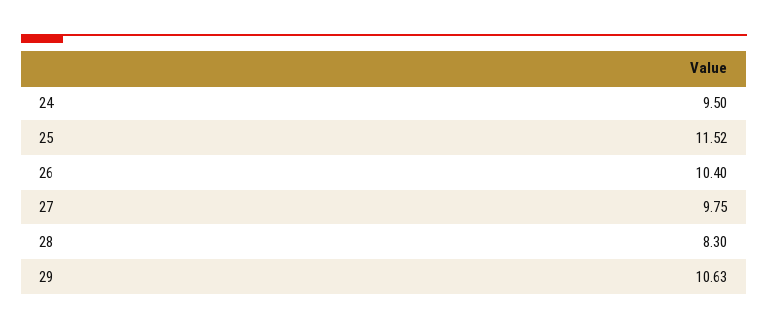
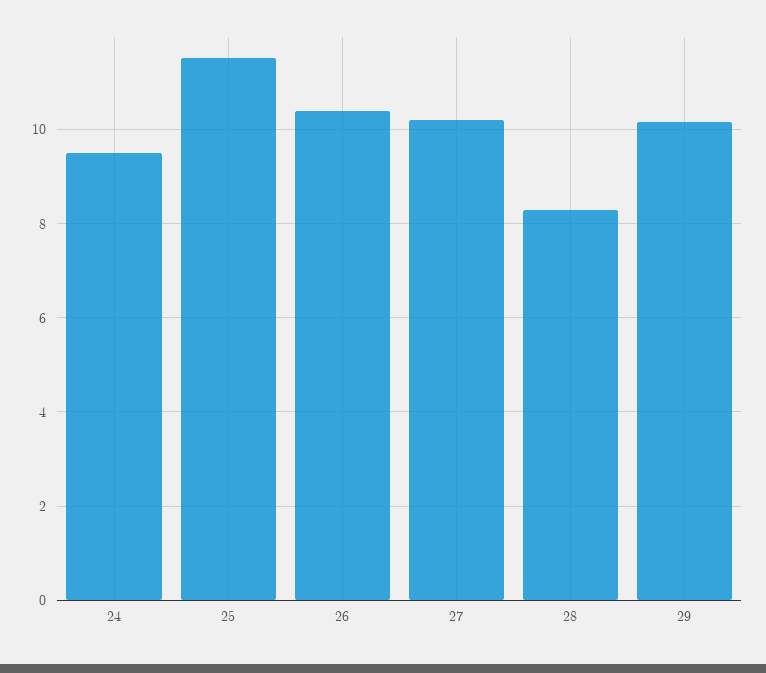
  {
    "24": 9.5,
    "25": 11.52,
    "26": 10.4,
-   "27": 9.75,
+   "27": 10.2,
    "28": 8.3,
-   "29": 10.63
+   "29": 10.2
  }

